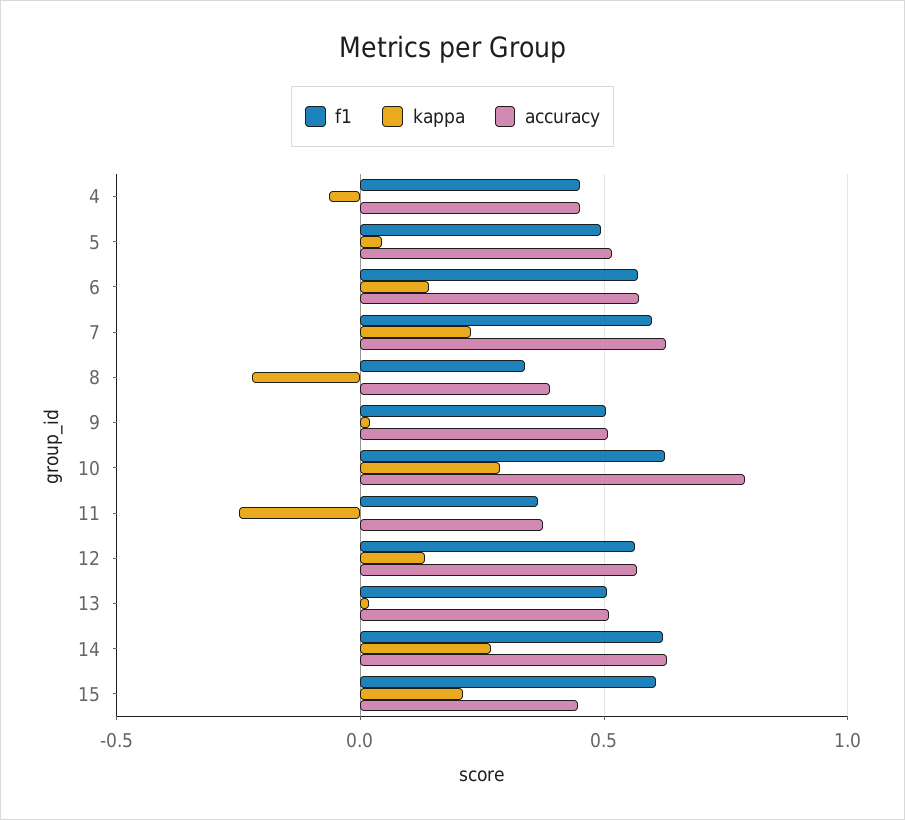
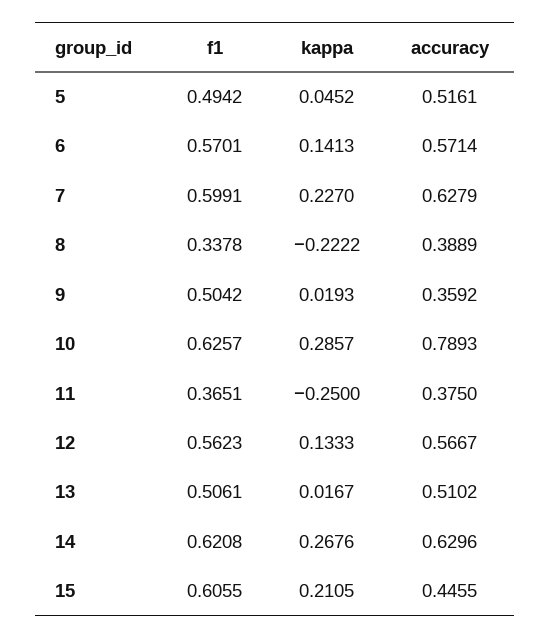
  {
    "f1": {
-     "4": 0.45,
      "5": 0.4942,
      "6": 0.5701,
      "7": 0.5991,
      "8": 0.3378,
      "9": 0.5042,
      "10": 0.6257,
      "11": 0.3651,
      "12": 0.5623,
      "13": 0.5061,
      "14": 0.6208,
      "15": 0.6055
    },
    "kappa": {
-     "4": -0.05,
      "5": 0.0452,
      "6": 0.1413,
      "7": 0.227,
      "8": -0.2222,
      "9": 0.0193,
      "10": 0.2857,
      "11": -0.25,
      "12": 0.1333,
      "13": 0.0167,
      "14": 0.2676,
      "15": 0.2105
    },
    "accuracy": {
-     "4": 0.45,
      "5": 0.5161,
      "6": 0.5714,
      "7": 0.6279,
      "8": 0.3889,
-     "9": 0.5,
+     "9": 0.3592,
      "10": 0.7893,
      "11": 0.375,
      "12": 0.5667,
      "13": 0.5102,
      "14": 0.6296,
      "15": 0.4455
    }
  }

